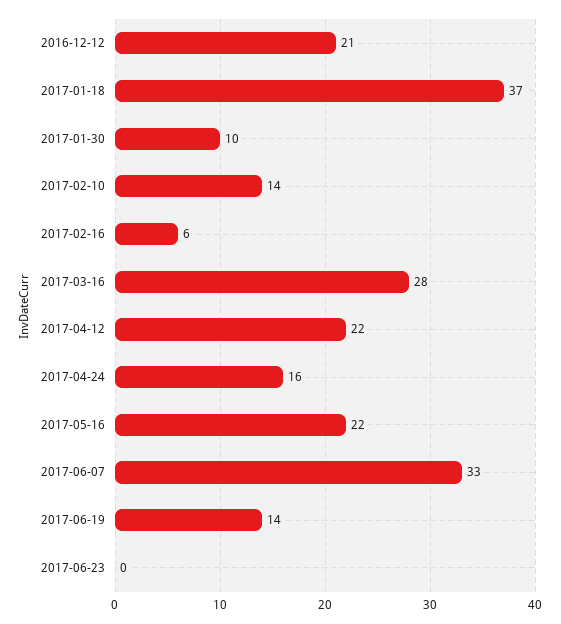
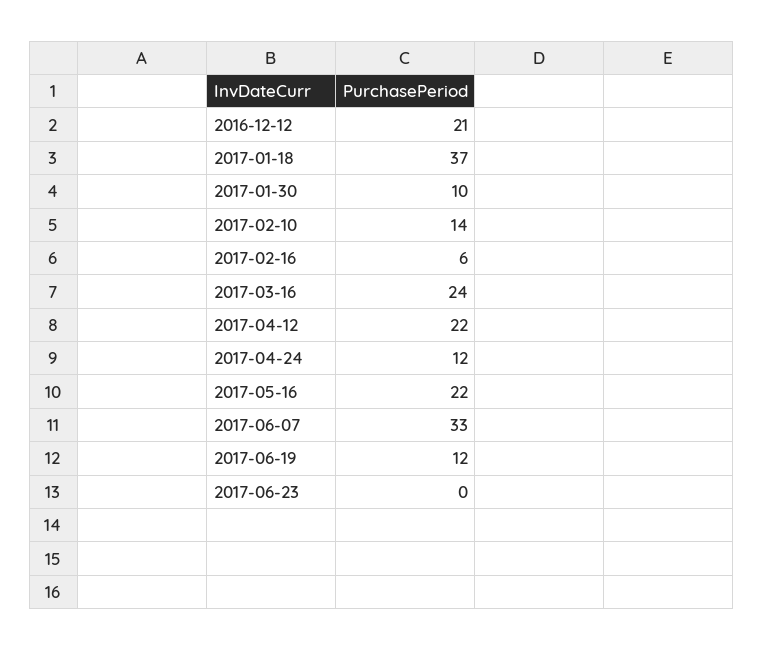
  {
    "2016-12-12": 21,
    "2017-01-18": 37,
    "2017-01-30": 10,
    "2017-02-10": 14,
    "2017-02-16": 6,
-   "2017-03-16": 28,
+   "2017-03-16": 24,
    "2017-04-12": 22,
-   "2017-04-24": 16,
+   "2017-04-24": 12,
    "2017-05-16": 22,
    "2017-06-07": 33,
-   "2017-06-19": 14,
+   "2017-06-19": 12,
    "2017-06-23": 0
  }

